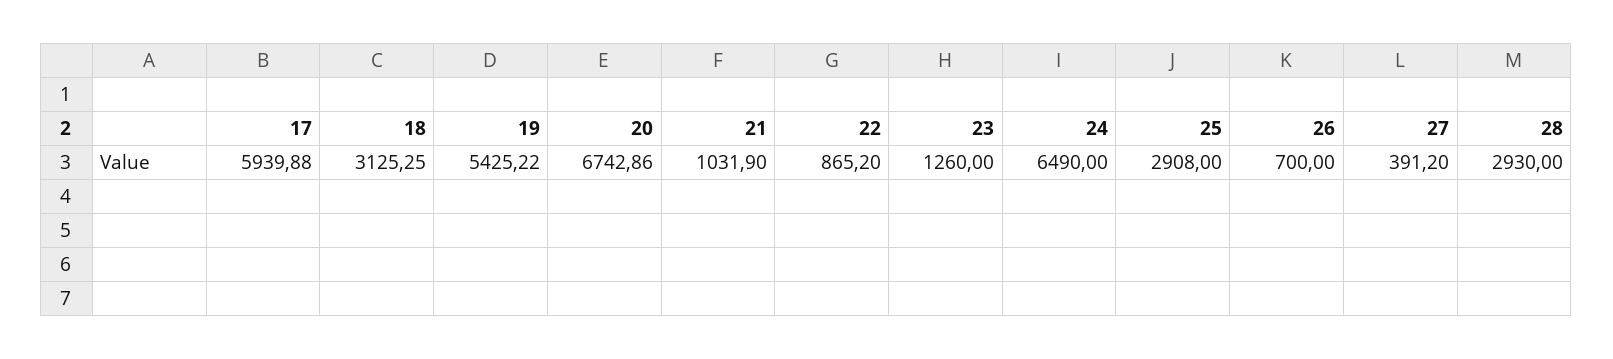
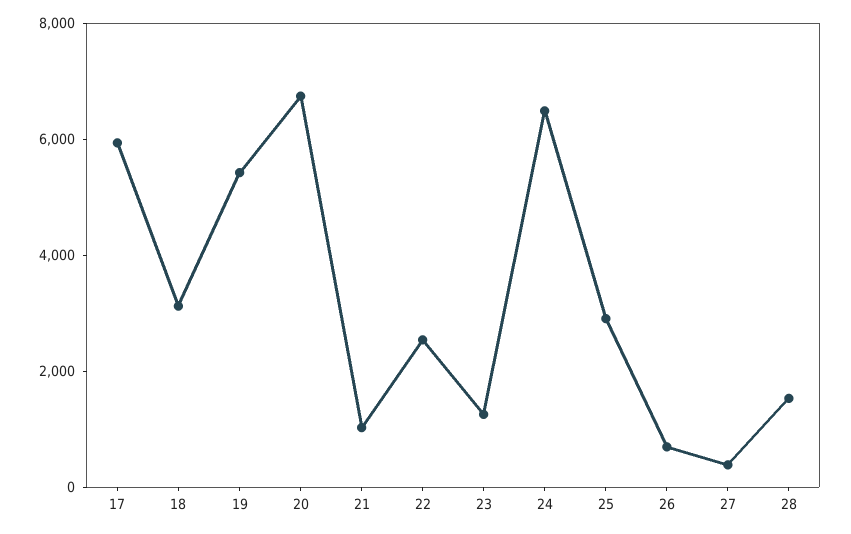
  {
    "17": 5939.88,
    "18": 3125.25,
    "19": 5425.22,
    "20": 6742.86,
    "21": 1031.9,
-   "22": 865.2,
+   "22": 2500,
    "23": 1260,
    "24": 6490,
    "25": 2908,
    "26": 700,
    "27": 391.2,
-   "28": 2930
+   "28": 1500
  }

